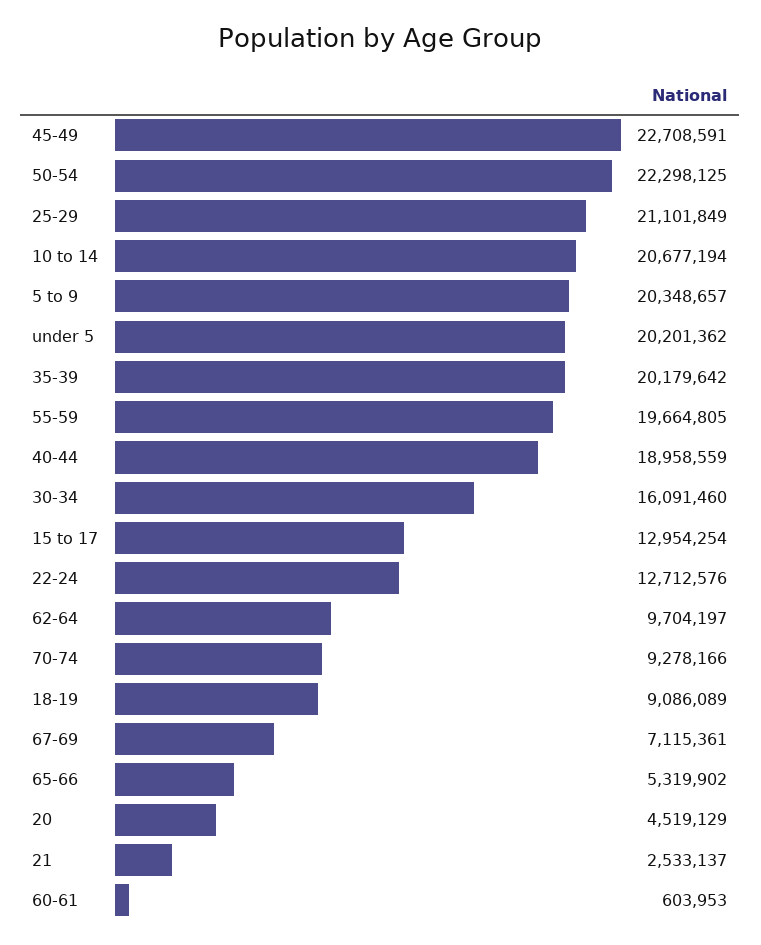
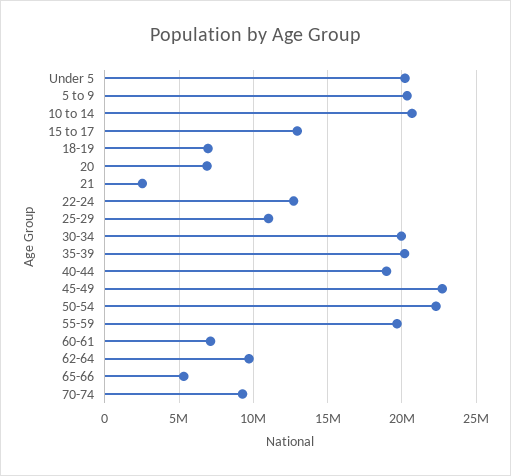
  {
    "45-49": 22708591,
    "50-54": 22298125,
-   "25-29": 21101849,
+   "25-29": 11000000,
    "10 to 14": 20677194,
    "5 to 9": 20348657,
    "under 5": 20201362,
    "35-39": 20179642,
    "55-59": 19664805,
    "40-44": 18958559,
-   "30-34": 16091460,
+   "30-34": 20000000,
    "15 to 17": 12954254,
    "22-24": 12712576,
    "62-64": 9704197,
    "70-74": 9278166,
-   "18-19": 9086089,
+   "18-19": 7000000,
-   "67-69": 7115361,
    "65-66": 5319902,
-   "20": 4519129,
+   "20": 7000000,
    "21": 2533137,
-   "60-61": 603953
+   "60-61": 7000000
  }

